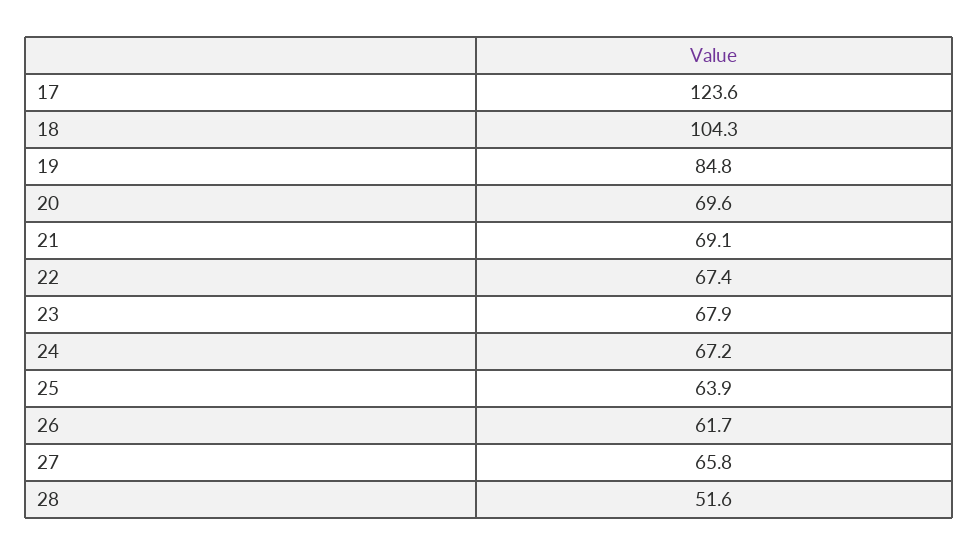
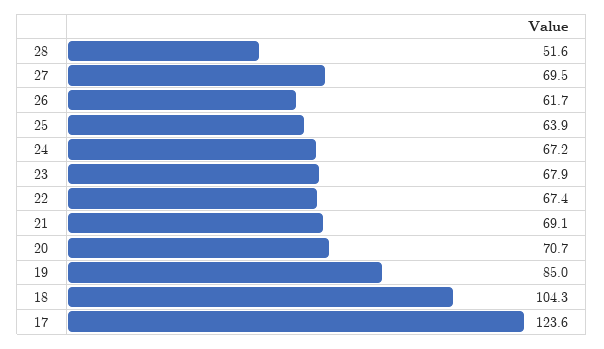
  {
    "17": 123.6,
    "18": 104.3,
-   "19": 84.8,
+   "19": 85,
-   "20": 69.6,
+   "20": 70.7,
    "21": 69.1,
    "22": 67.4,
    "23": 67.9,
    "24": 67.2,
    "25": 63.9,
    "26": 61.7,
-   "27": 65.8,
+   "27": 69.5,
    "28": 51.6
  }

